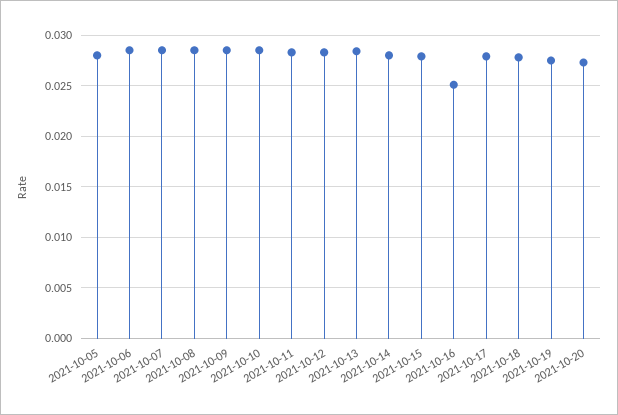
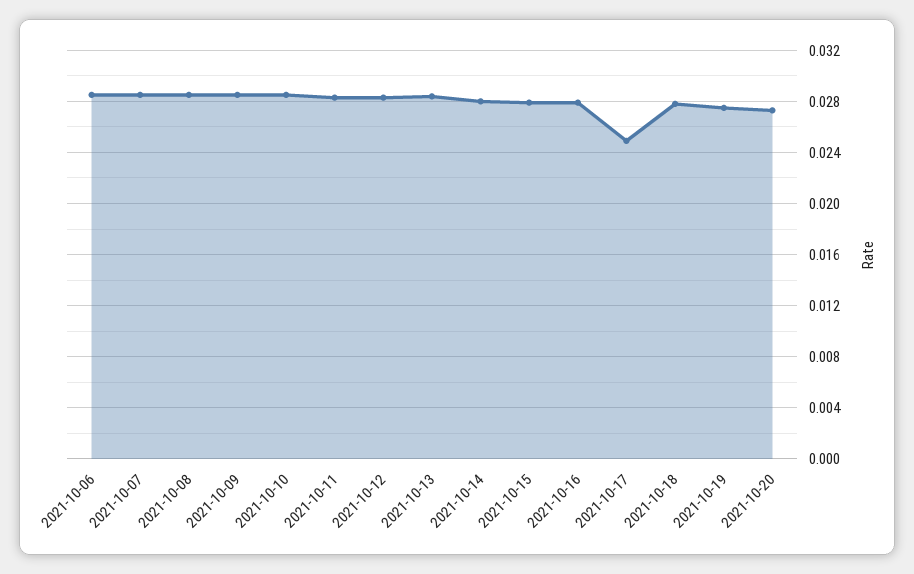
  {
-   "2021-10-05": 0.028,
    "2021-10-06": 0.0285,
    "2021-10-07": 0.0285,
    "2021-10-08": 0.0285,
    "2021-10-09": 0.0285,
    "2021-10-10": 0.0285,
    "2021-10-11": 0.0285,
    "2021-10-12": 0.0285,
    "2021-10-13": 0.0285,
    "2021-10-14": 0.028,
    "2021-10-15": 0.028,
-   "2021-10-16": 0.025,
+   "2021-10-16": 0.028,
-   "2021-10-17": 0.028,
+   "2021-10-17": 0.025,
    "2021-10-18": 0.028,
    "2021-10-19": 0.0275,
    "2021-10-20": 0.0275
  }

